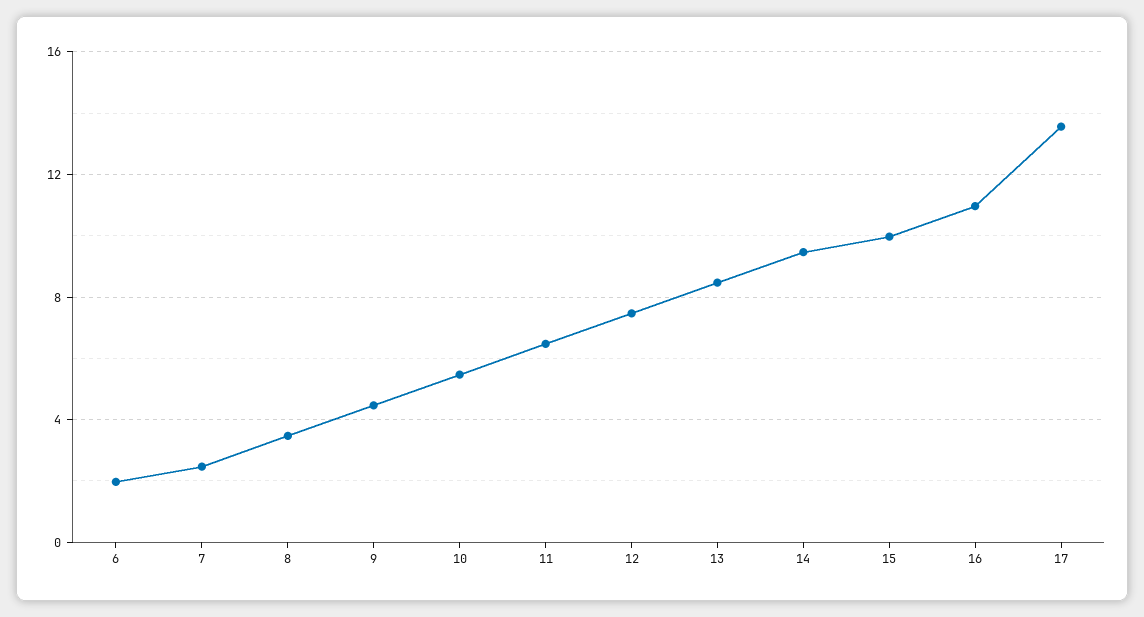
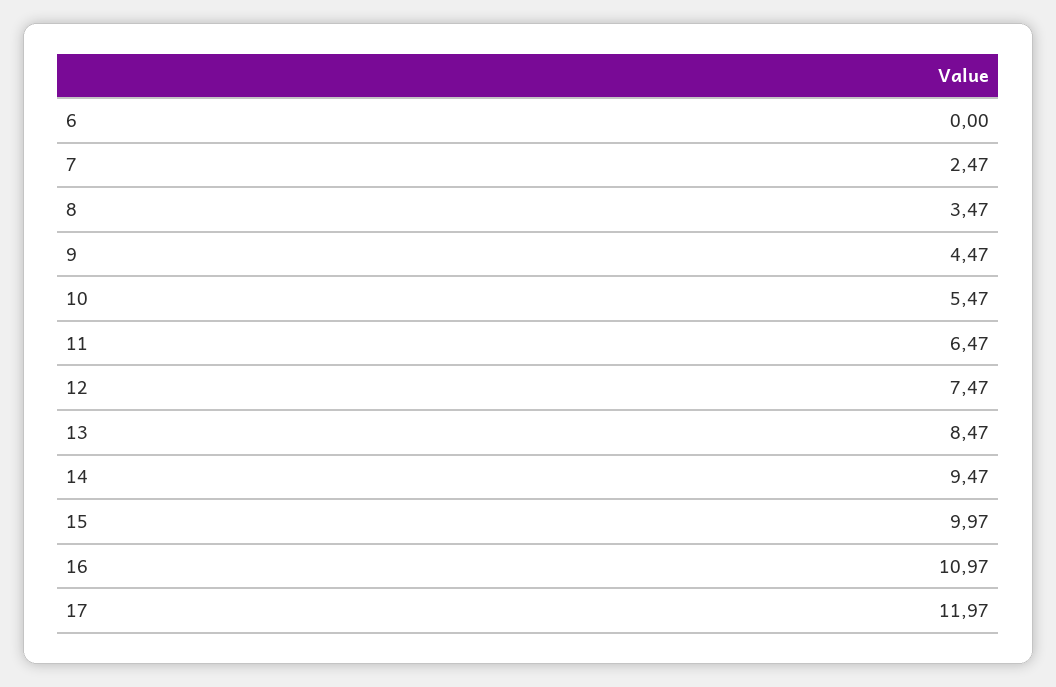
  {
-   "6": 2,
+   "6": 0,
    "7": 2.47,
    "8": 3.47,
    "9": 4.47,
    "10": 5.47,
    "11": 6.47,
    "12": 7.47,
    "13": 8.47,
    "14": 9.47,
    "15": 9.97,
    "16": 10.97,
-   "17": 13.5
+   "17": 11.97
  }

